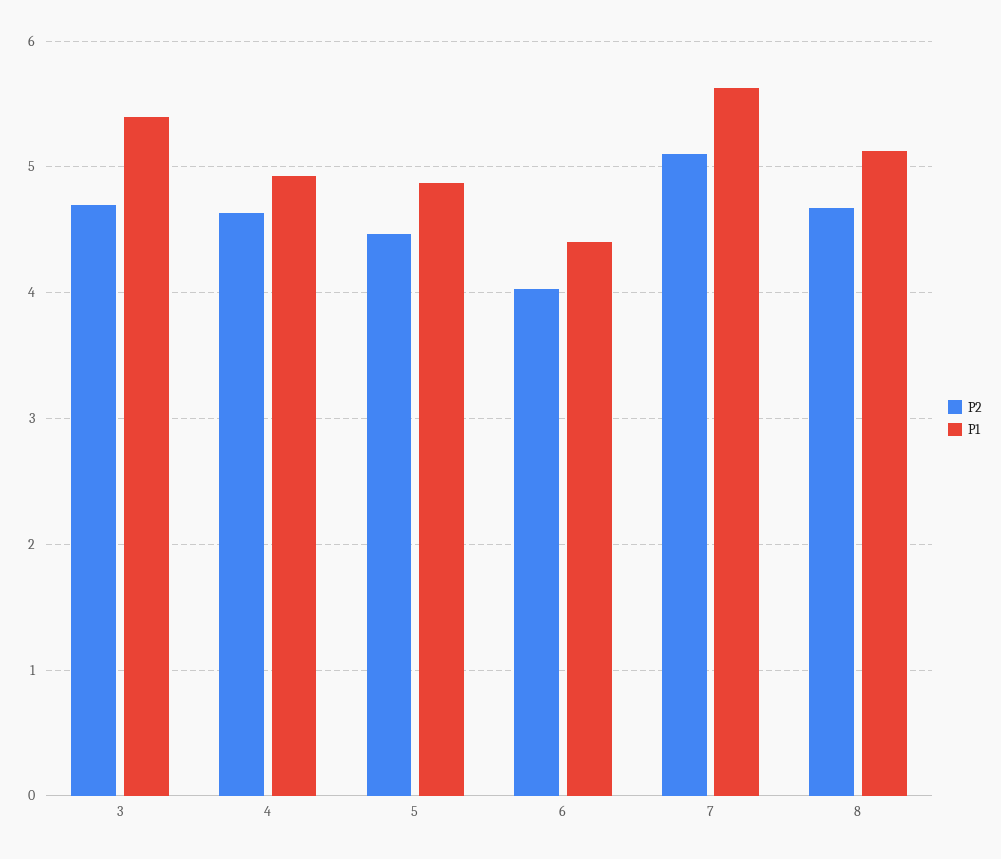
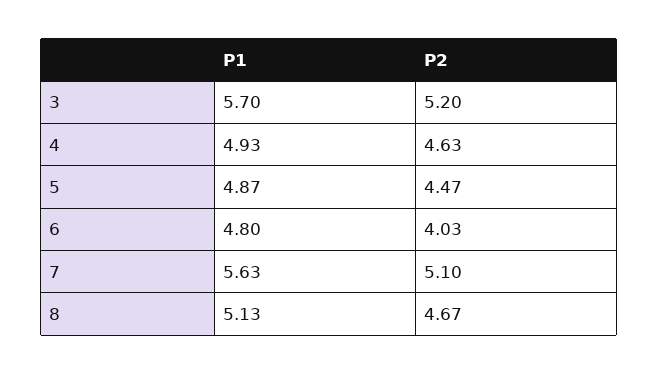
  {
    "P2": {
-     "3": 4.7,
+     "3": 5.2,
      "4": 4.63,
      "5": 4.47,
      "6": 4.03,
      "7": 5.1,
      "8": 4.67
    },
    "P1": {
-     "3": 5.4,
+     "3": 5.7,
      "4": 4.93,
      "5": 4.87,
-     "6": 4.4,
+     "6": 4.8,
      "7": 5.63,
      "8": 5.13
    }
  }

